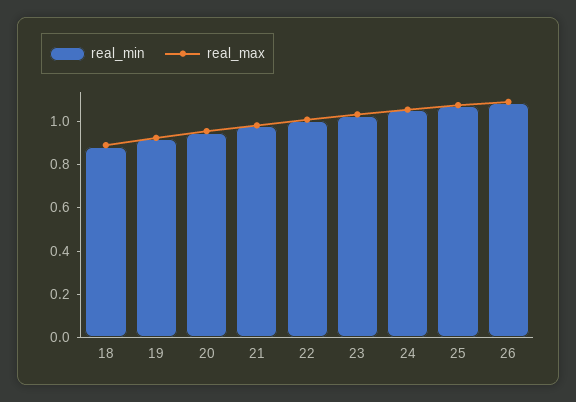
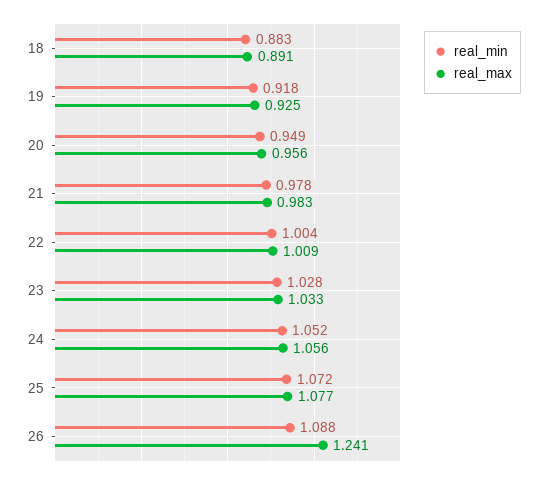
  {
    "real_min": {
      "18": 0.883,
      "19": 0.918,
      "20": 0.949,
      "21": 0.978,
      "22": 1.004,
      "23": 1.028,
      "24": 1.052,
      "25": 1.072,
      "26": 1.088
    },
    "real_max": {
      "18": 0.891,
      "19": 0.925,
      "20": 0.956,
      "21": 0.983,
      "22": 1.009,
      "23": 1.033,
      "24": 1.056,
      "25": 1.077,
-     "26": 1.1
+     "26": 1.241
    }
  }

